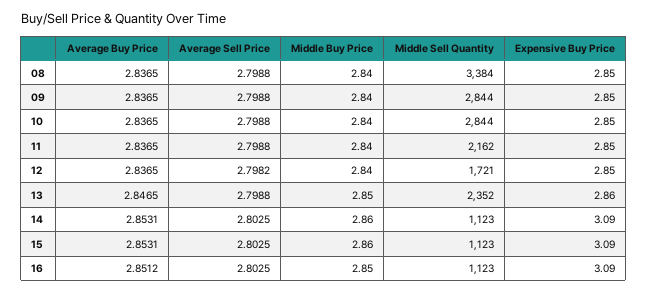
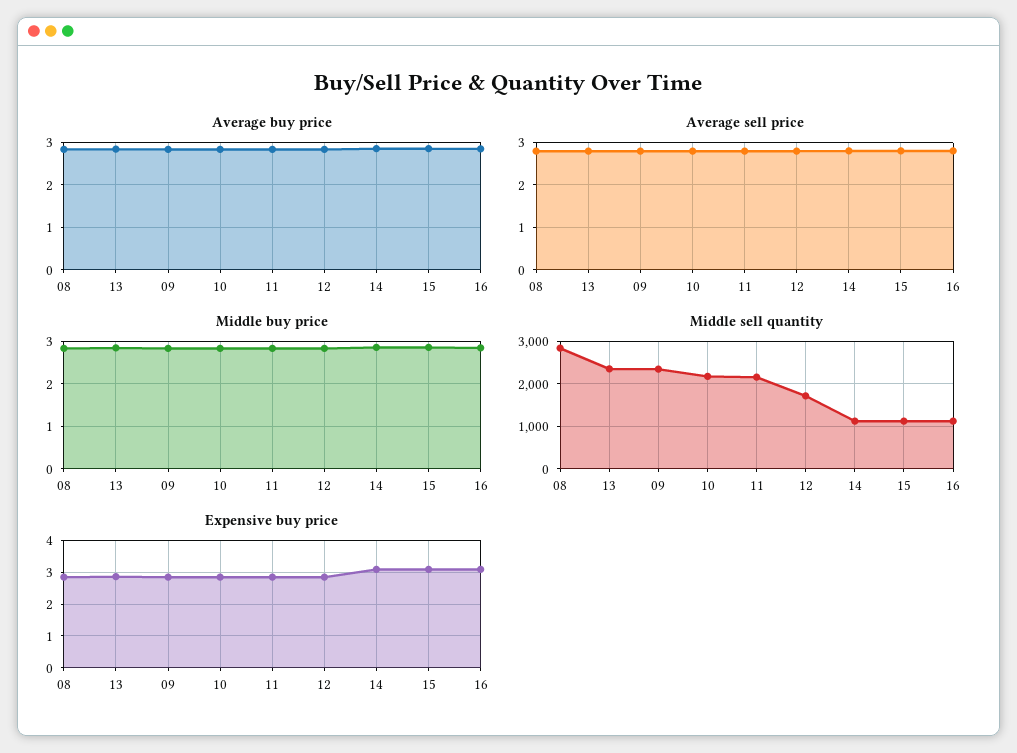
  {
    "Average Buy Price": {
      "08": 2.8365,
      "09": 2.8365,
      "10": 2.8365,
      "11": 2.8365,
      "12": 2.8365,
      "13": 2.8465,
      "14": 2.8531,
      "15": 2.8531,
      "16": 2.8512
    },
    "Average Sell Price": {
      "08": 2.7988,
      "09": 2.7988,
      "10": 2.7988,
      "11": 2.7988,
      "12": 2.7982,
      "13": 2.7988,
      "14": 2.8025,
      "15": 2.8025,
      "16": 2.8025
    },
    "Middle Buy Price": {
      "08": 2.84,
      "09": 2.84,
      "10": 2.84,
      "11": 2.84,
      "12": 2.84,
      "13": 2.85,
      "14": 2.86,
      "15": 2.86,
      "16": 2.85
    },
    "Middle Sell Quantity": {
-     "08": 3384,
+     "08": 2800,
-     "09": 2844,
+     "09": 2400,
-     "10": 2844,
+     "10": 2200,
      "11": 2162,
      "12": 1721,
      "13": 2352,
      "14": 1123,
      "15": 1123,
      "16": 1123
    },
    "Expensive Buy Price": {
      "08": 2.85,
      "09": 2.85,
      "10": 2.85,
      "11": 2.85,
      "12": 2.85,
      "13": 2.86,
      "14": 3.09,
      "15": 3.09,
      "16": 3.09
    }
  }

